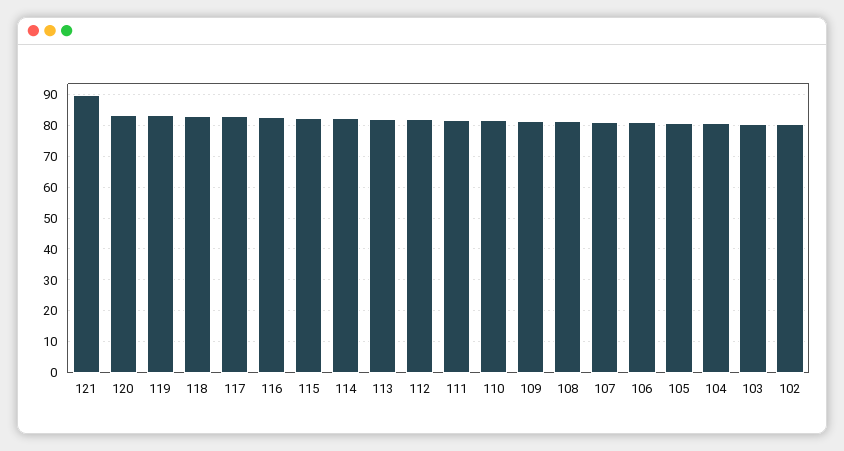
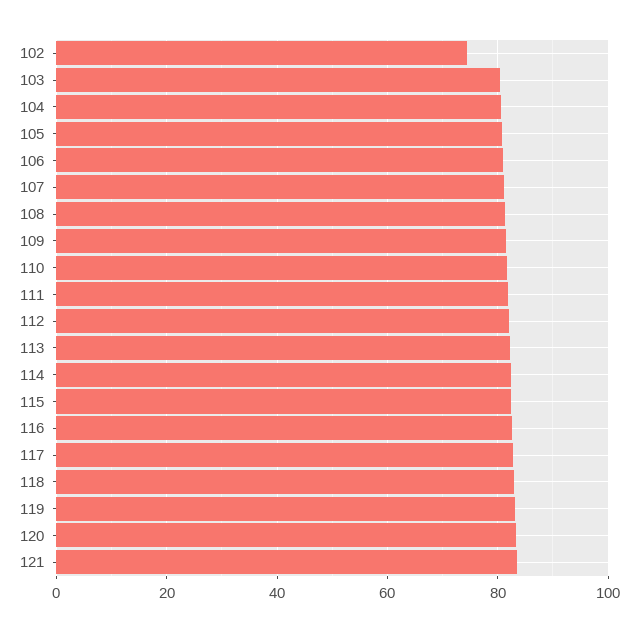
  {
-   "121": 90,
+   "121": 84,
    "120": 84,
    "119": 84,
    "118": 84,
    "117": 82,
    "116": 82,
    "115": 82,
    "114": 82,
    "113": 82,
    "112": 82,
    "111": 82,
    "110": 82,
    "109": 82,
    "108": 82,
    "107": 82,
    "106": 82,
    "105": 80,
    "104": 80,
    "103": 80,
-   "102": 80
+   "102": 74
  }

